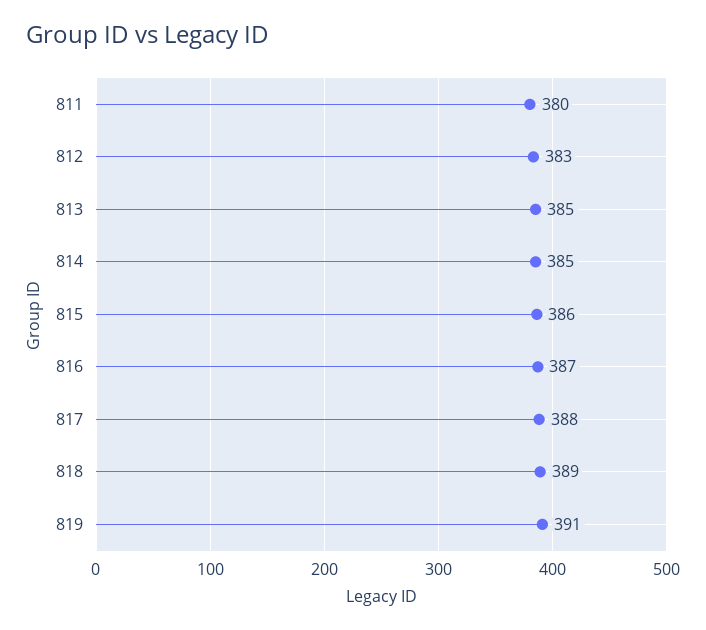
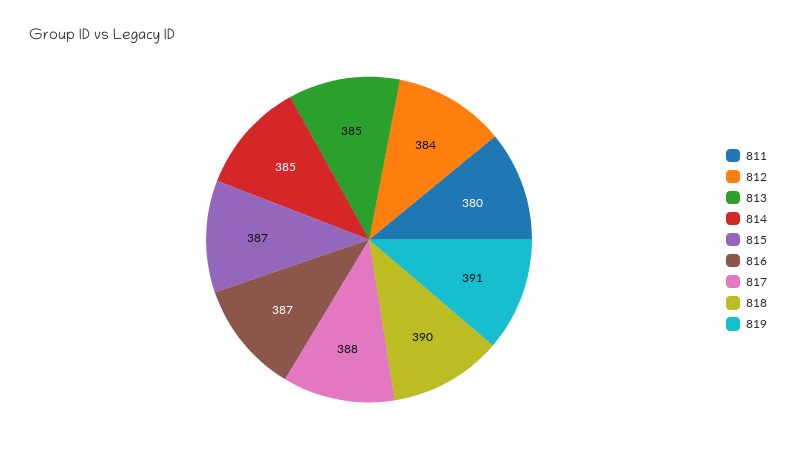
  {
    "811": 380,
-   "812": 383,
+   "812": 384,
    "813": 385,
    "814": 385,
-   "815": 386,
+   "815": 387,
    "816": 387,
    "817": 388,
-   "818": 389,
+   "818": 390,
    "819": 391
  }

